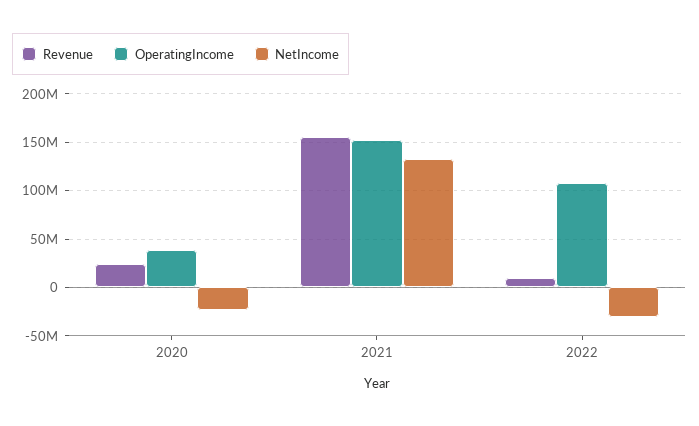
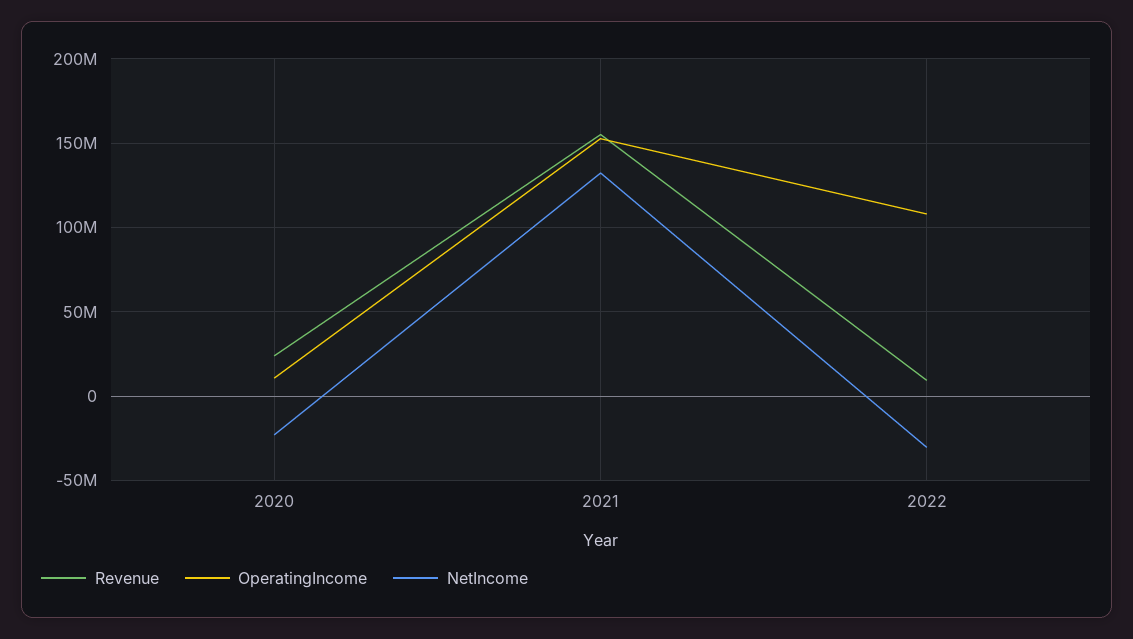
  {
    "Revenue": {
      "2020": 25000000,
      "2021": 155000000,
      "2022": 10000000
    },
    "OperatingIncome": {
-     "2020": 40000000,
+     "2020": 10000000,
      "2021": 155000000,
      "2022": 110000000
    },
    "NetIncome": {
      "2020": -25000000,
      "2021": 130000000,
      "2022": -30000000
    }
  }

